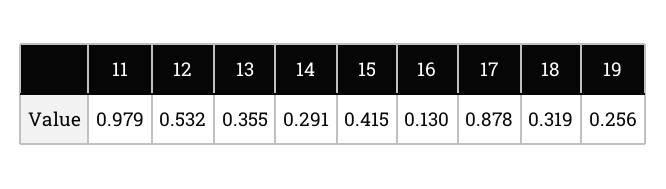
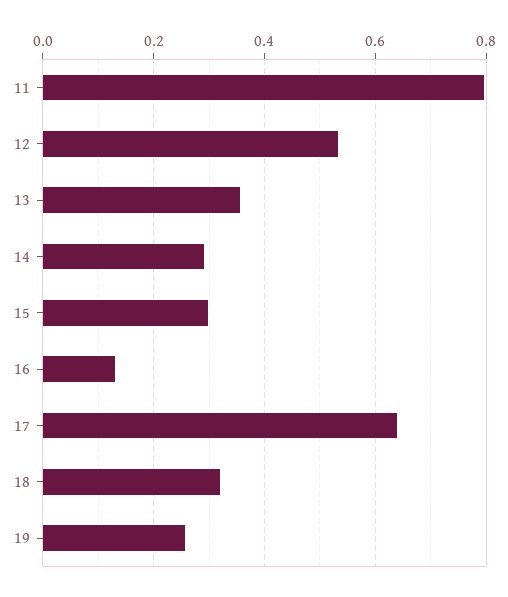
  {
-   "11": 0.979,
+   "11": 0.8,
    "12": 0.532,
    "13": 0.355,
    "14": 0.291,
-   "15": 0.415,
+   "15": 0.3,
    "16": 0.13,
-   "17": 0.878,
+   "17": 0.64,
    "18": 0.319,
    "19": 0.256
  }

